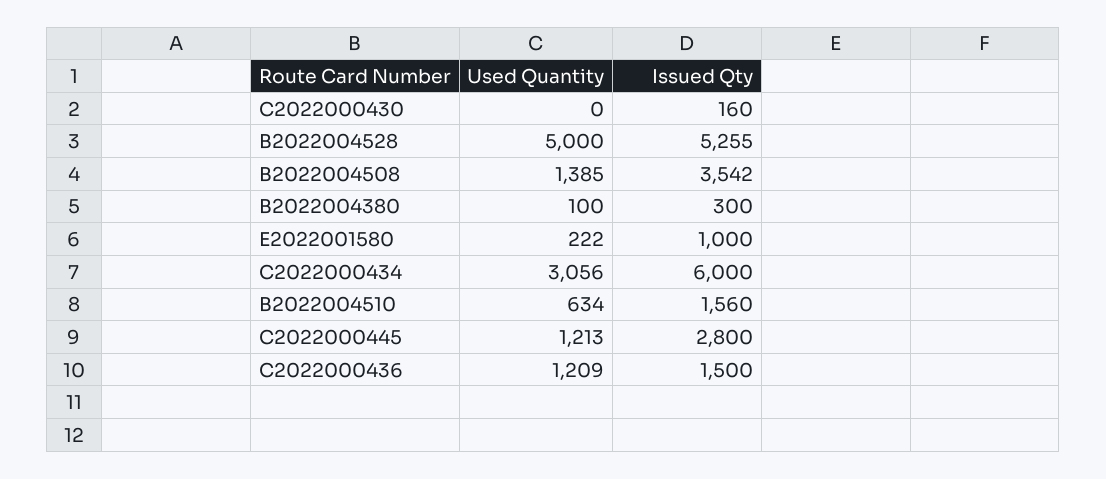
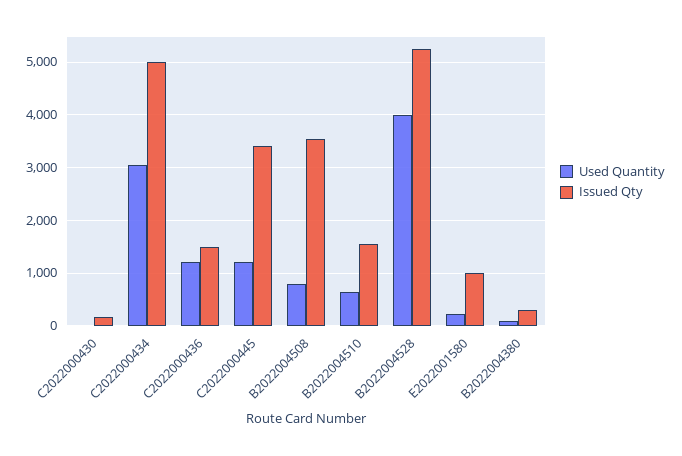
  {
    "Used Quantity": {
      "C2022000430": 0,
-     "B2022004528": 5000,
+     "B2022004528": 4000,
-     "B2022004508": 1385,
+     "B2022004508": 800,
      "B2022004380": 100,
      "E2022001580": 222,
      "C2022000434": 3056,
      "B2022004510": 634,
      "C2022000445": 1213,
      "C2022000436": 1209
    },
    "Issued Qty": {
      "C2022000430": 160,
      "B2022004528": 5255,
      "B2022004508": 3542,
      "B2022004380": 300,
      "E2022001580": 1000,
-     "C2022000434": 6000,
+     "C2022000434": 5000,
      "B2022004510": 1560,
-     "C2022000445": 2800,
+     "C2022000445": 3400,
      "C2022000436": 1500
    }
  }

